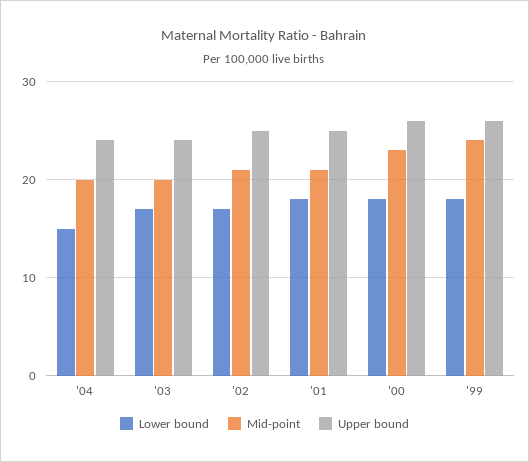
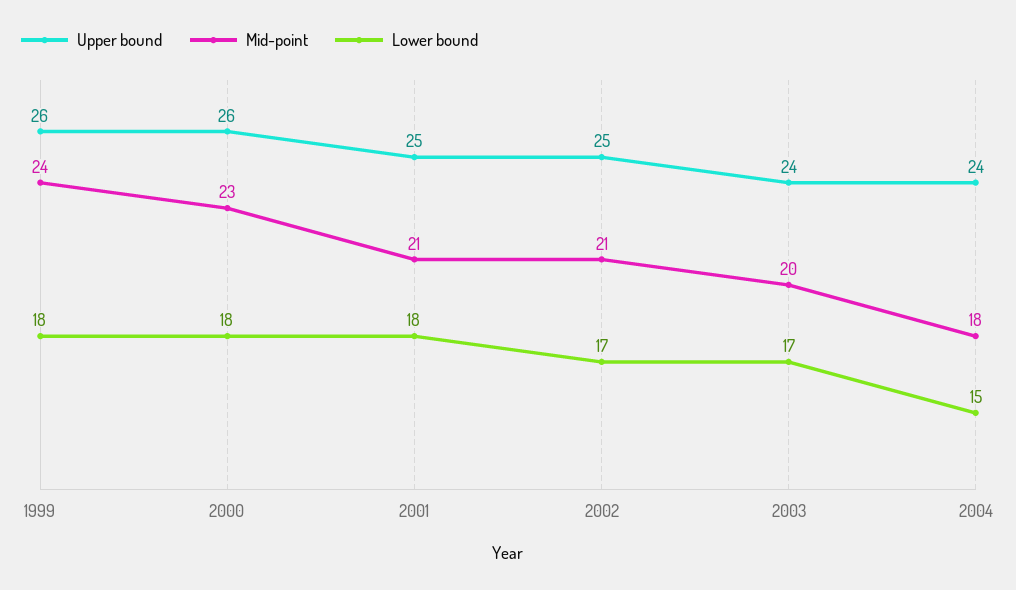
  {
    "Lower bound": {
      "'04": 15,
      "'03": 17,
      "'02": 17,
      "'01": 18,
      "'00": 18,
      "'99": 18
    },
    "Mid-point": {
-     "'04": 20,
+     "'04": 18,
      "'03": 20,
      "'02": 21,
      "'01": 21,
      "'00": 23,
      "'99": 24
    },
    "Upper bound": {
      "'04": 24,
      "'03": 24,
      "'02": 25,
      "'01": 25,
      "'00": 26,
      "'99": 26
    }
  }

